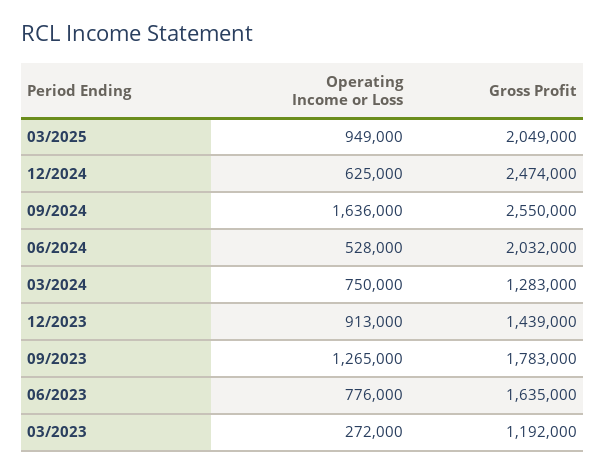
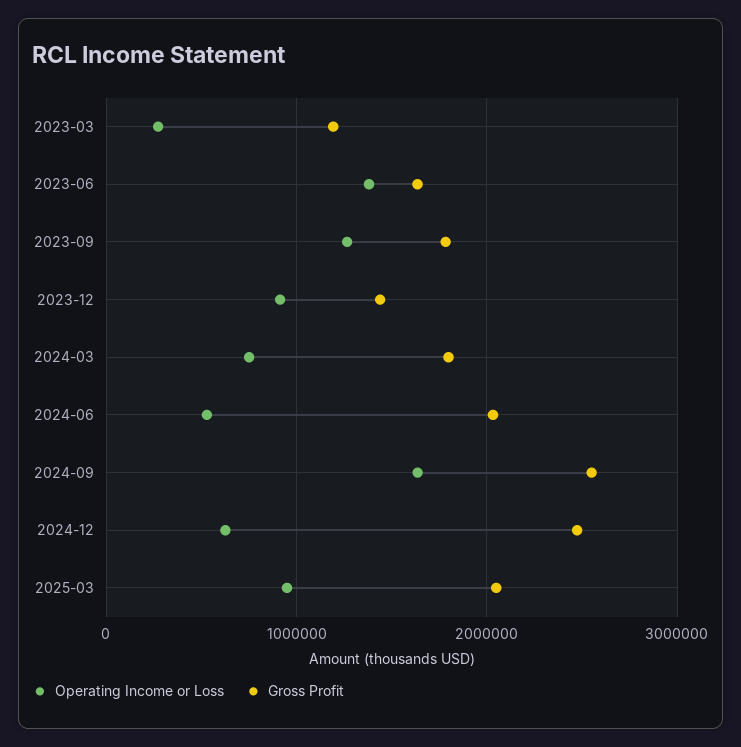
  {
    "Operating Income or Loss": {
      "03/2025": 949000,
      "12/2024": 625000,
      "09/2024": 1636000,
      "06/2024": 528000,
      "03/2024": 750000,
      "12/2023": 913000,
      "09/2023": 1265000,
-     "06/2023": 776000,
+     "06/2023": 1400000,
      "03/2023": 272000
    },
    "Gross Profit": {
      "03/2025": 2049000,
      "12/2024": 2474000,
      "09/2024": 2550000,
      "06/2024": 2032000,
-     "03/2024": 1283000,
+     "03/2024": 1800000,
      "12/2023": 1439000,
      "09/2023": 1783000,
      "06/2023": 1635000,
      "03/2023": 1192000
    }
  }

